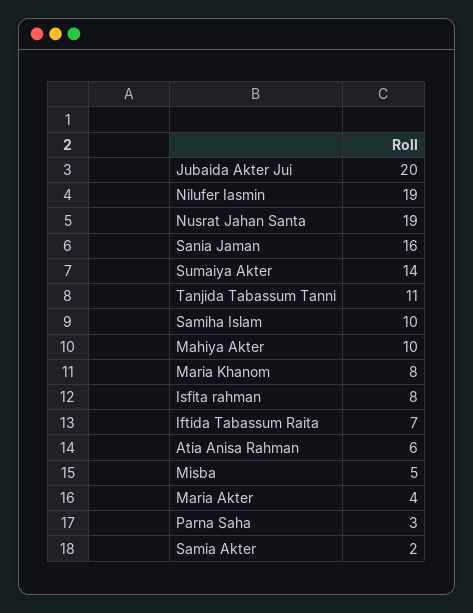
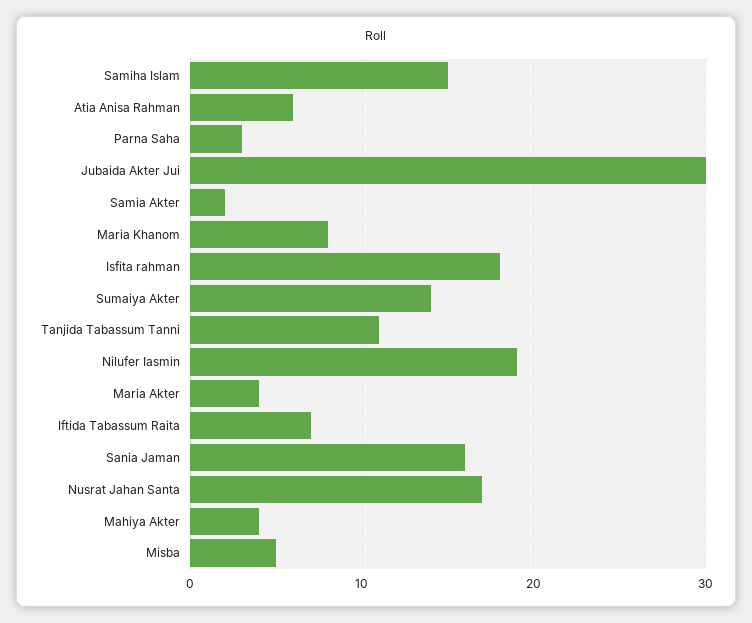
  {
-   "Jubaida Akter Jui": 20,
+   "Jubaida Akter Jui": 30,
    "Nilufer Iasmin": 19,
-   "Nusrat Jahan Santa": 19,
+   "Nusrat Jahan Santa": 17,
    "Sania Jaman": 16,
    "Sumaiya Akter": 14,
    "Tanjida Tabassum Tanni": 11,
-   "Samiha Islam": 10,
+   "Samiha Islam": 15,
-   "Mahiya Akter": 10,
+   "Mahiya Akter": 4,
    "Maria Khanom": 8,
-   "Isfita rahman": 8,
+   "Isfita rahman": 18,
    "Iftida Tabassum Raita": 7,
    "Atia Anisa Rahman": 6,
    "Misba": 5,
    "Maria Akter": 4,
    "Parna Saha": 3,
    "Samia Akter": 2
  }

